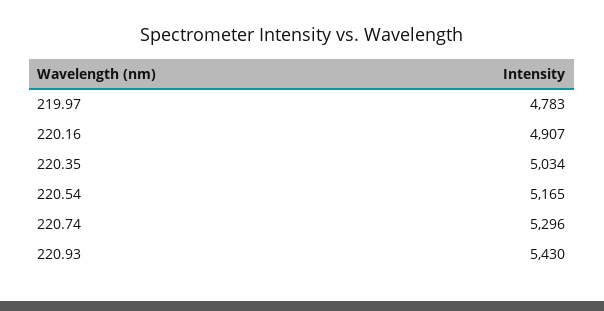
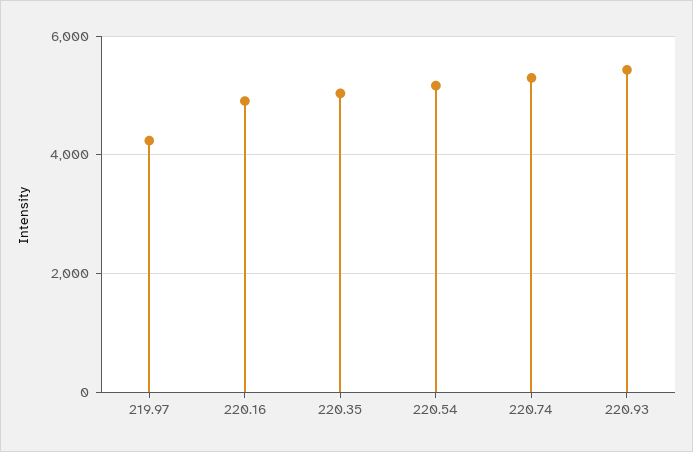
  {
-   "219.97": 4783,
+   "219.97": 4200,
    "220.16": 4907,
    "220.35": 5034,
    "220.54": 5165,
    "220.74": 5296,
    "220.93": 5430
  }

